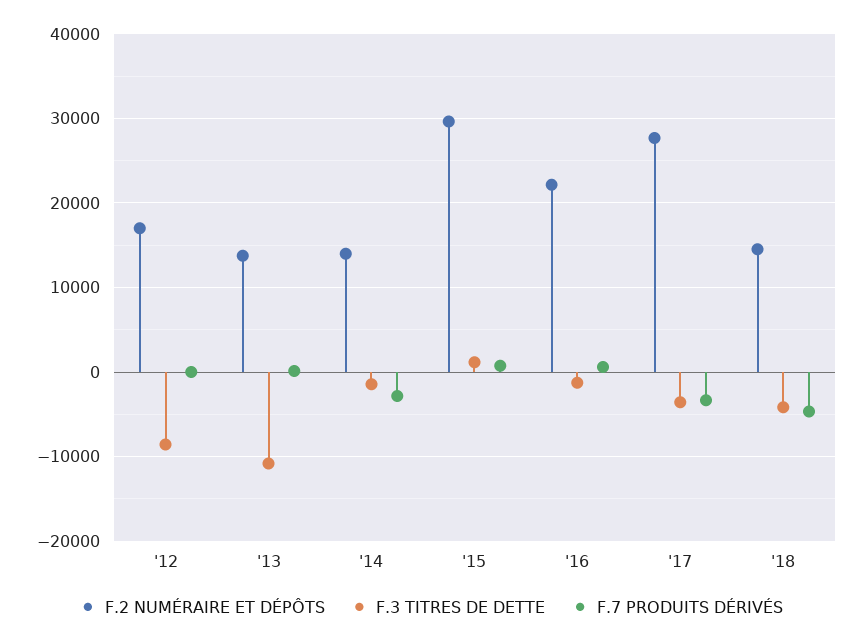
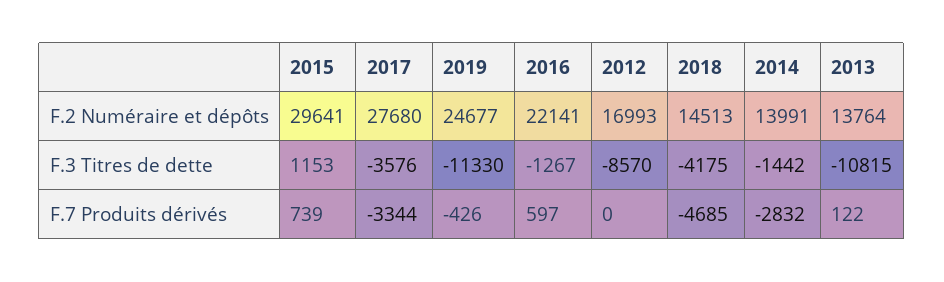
  {
    "F.2 NUMÉRAIRE ET DÉPÔTS": {
      "'12": 16993,
      "'13": 13764,
      "'14": 13991,
      "'15": 29641,
      "'16": 22141,
      "'17": 27680,
-     "'18": 14513
+     "'18": 14513,
+     "2019": 24677
    },
    "F.3 TITRES DE DETTE": {
      "'12": -8570,
      "'13": -10815,
      "'14": -1442,
      "'15": 1153,
      "'16": -1267,
      "'17": -3576,
-     "'18": -4175
+     "'18": -4175,
+     "2019": -11330
    },
    "F.7 PRODUITS DÉRIVÉS": {
      "'12": 0,
      "'13": 122,
      "'14": -2832,
      "'15": 739,
      "'16": 597,
      "'17": -3344,
-     "'18": -4685
+     "'18": -4685,
+     "2019": -426
    }
  }

